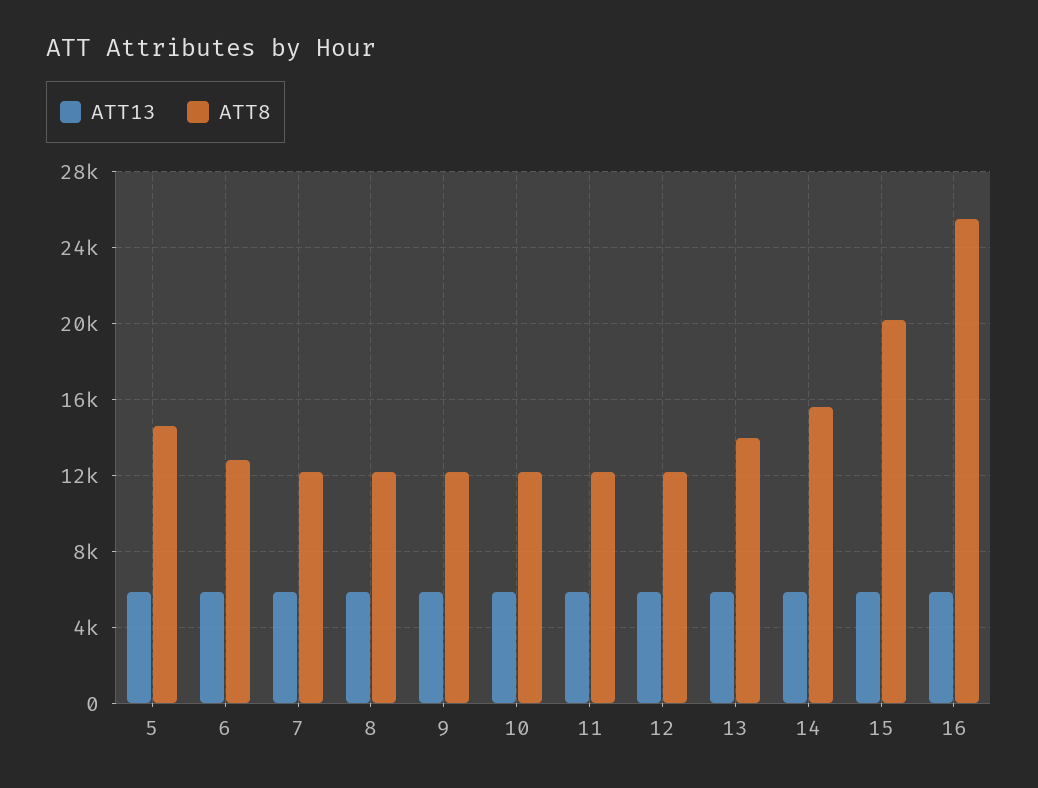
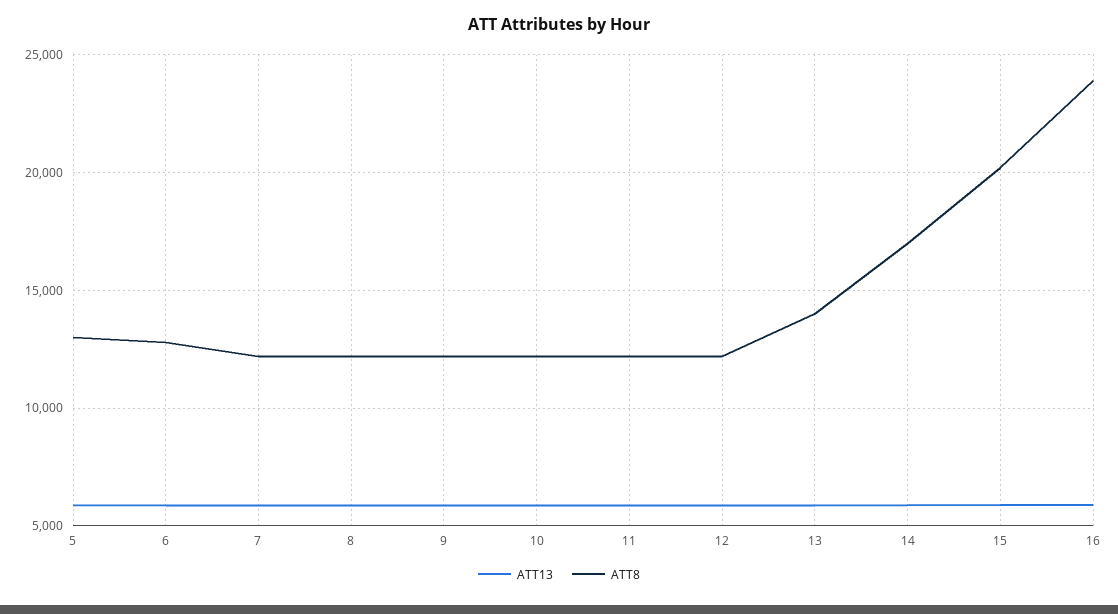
  {
    "ATT13": {
      "5": 6000,
      "6": 6000,
      "7": 6000,
      "8": 6000,
      "9": 6000,
      "10": 6000,
      "11": 6000,
      "12": 6000,
      "13": 6000,
      "14": 6000,
      "15": 6000,
      "16": 6000
    },
    "ATT8": {
-     "5": 14500,
+     "5": 13000,
      "6": 13000,
      "7": 12000,
      "8": 12000,
      "9": 12000,
      "10": 12000,
      "11": 12000,
      "12": 12000,
      "13": 14000,
-     "14": 15500,
+     "14": 17000,
      "15": 20000,
-     "16": 25500
+     "16": 24000
    }
  }

